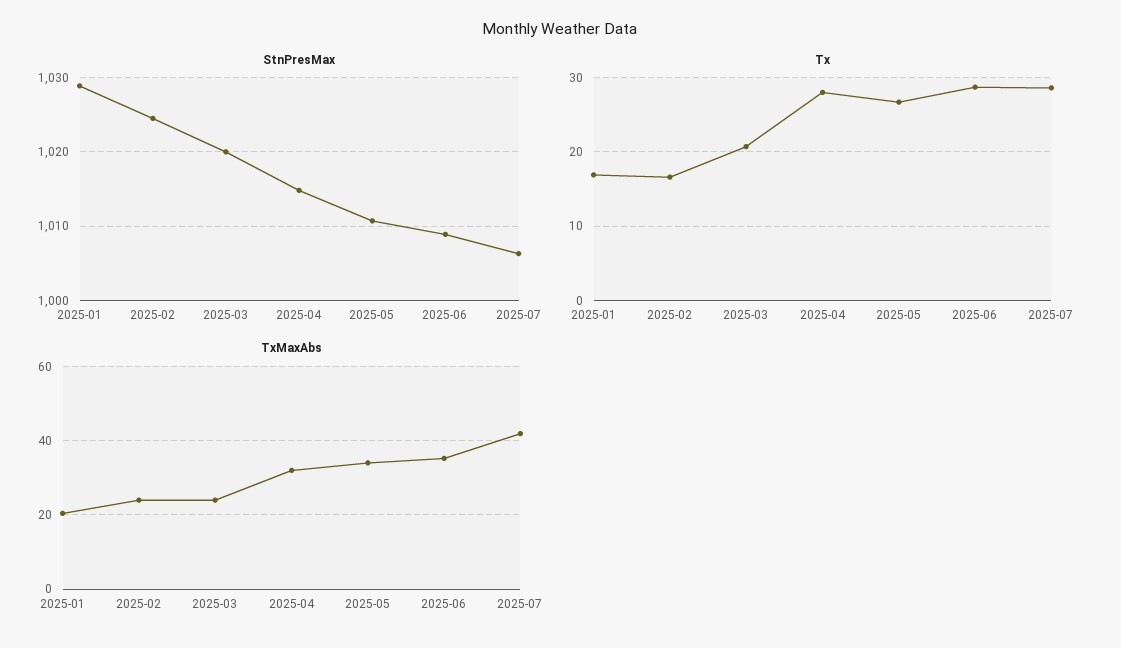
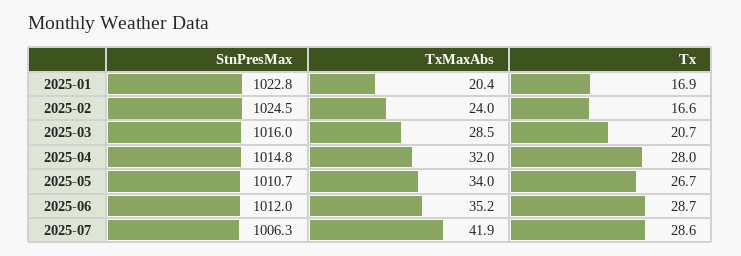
  {
    "StnPresMax": {
-     "2025-01": 1029,
+     "2025-01": 1022.8,
      "2025-02": 1024.5,
-     "2025-03": 1020,
+     "2025-03": 1016,
      "2025-04": 1014.8,
      "2025-05": 1010.7,
-     "2025-06": 1009,
+     "2025-06": 1012,
      "2025-07": 1006.3
    },
    "Tx": {
      "2025-01": 16.9,
      "2025-02": 16.6,
      "2025-03": 20.7,
      "2025-04": 28,
      "2025-05": 26.7,
      "2025-06": 28.7,
      "2025-07": 28.6
    },
    "TxMaxAbs": {
      "2025-01": 20.4,
      "2025-02": 24,
-     "2025-03": 24,
+     "2025-03": 28.5,
      "2025-04": 32,
      "2025-05": 34,
      "2025-06": 35.2,
      "2025-07": 41.9
    }
  }

